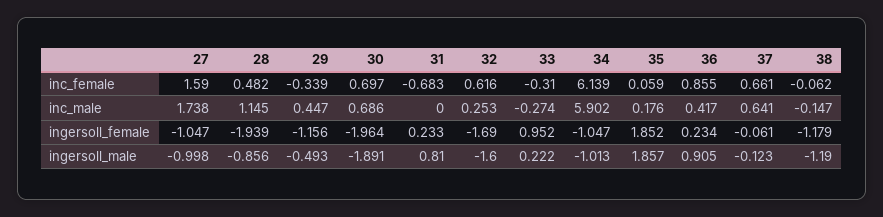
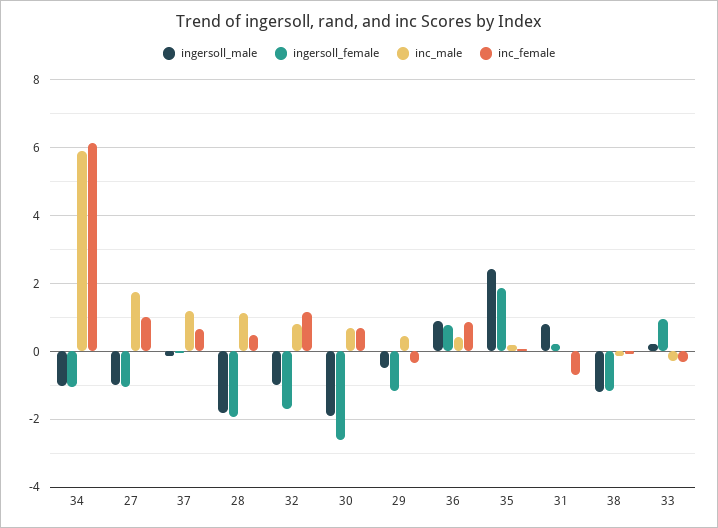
  {
    "inc_female": {
-     "27": 1.59,
+     "27": 1,
      "28": 0.482,
      "29": -0.339,
      "30": 0.697,
      "31": -0.683,
-     "32": 0.616,
+     "32": 1.2,
      "33": -0.31,
      "34": 6.139,
      "35": 0.059,
      "36": 0.855,
      "37": 0.661,
      "38": -0.062
    },
    "inc_male": {
      "27": 1.738,
      "28": 1.145,
      "29": 0.447,
      "30": 0.686,
      "31": 0,
-     "32": 0.253,
+     "32": 0.8,
      "33": -0.274,
      "34": 5.902,
      "35": 0.176,
      "36": 0.417,
-     "37": 0.641,
+     "37": 1.2,
      "38": -0.147
    },
    "ingersoll_female": {
      "27": -1.047,
      "28": -1.939,
      "29": -1.156,
-     "30": -1.964,
+     "30": -2.6,
      "31": 0.233,
      "32": -1.69,
      "33": 0.952,
      "34": -1.047,
      "35": 1.852,
-     "36": 0.234,
+     "36": 0.8,
      "37": -0.061,
      "38": -1.179
    },
    "ingersoll_male": {
      "27": -0.998,
-     "28": -0.856,
+     "28": -1.8,
      "29": -0.493,
      "30": -1.891,
      "31": 0.81,
-     "32": -1.6,
+     "32": -1,
      "33": 0.222,
      "34": -1.013,
-     "35": 1.857,
+     "35": 2.4,
      "36": 0.905,
      "37": -0.123,
      "38": -1.19
    }
  }

